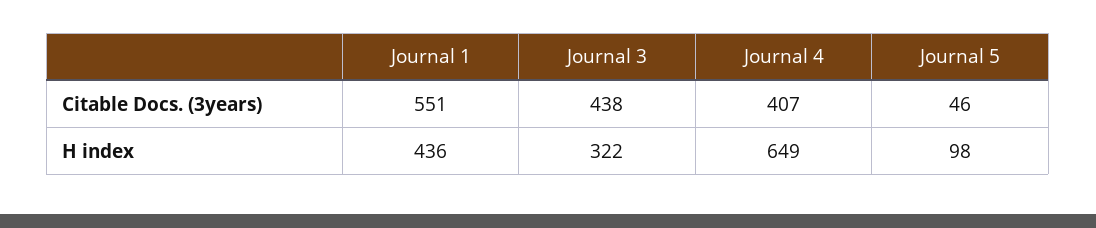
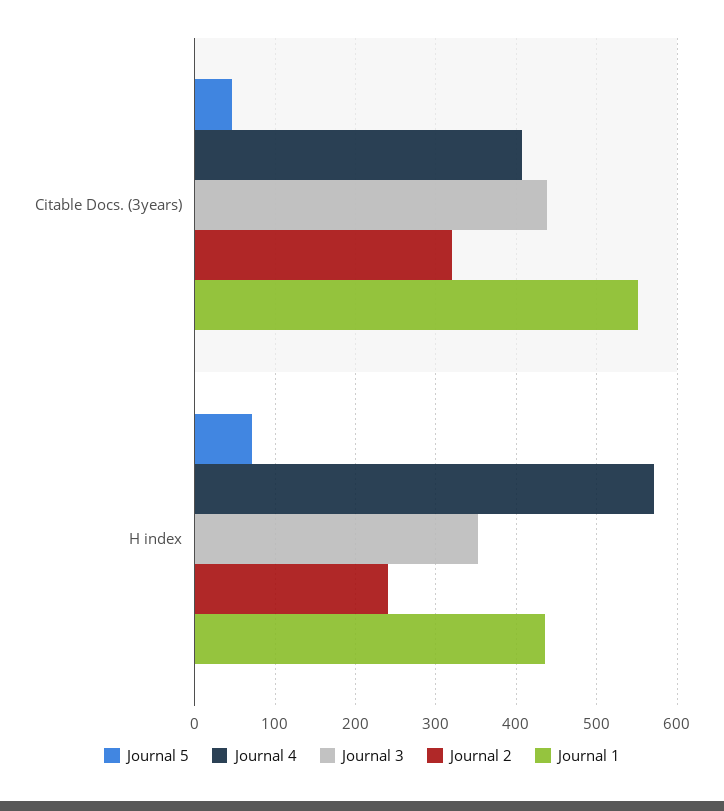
  {
    "Journal 1": {
      "Citable Docs. (3years)": 551,
      "H index": 436
    },
    "Journal 3": {
      "Citable Docs. (3years)": 438,
-     "H index": 322
+     "H index": 350
    },
    "Journal 4": {
      "Citable Docs. (3years)": 407,
-     "H index": 649
+     "H index": 570
    },
    "Journal 5": {
      "Citable Docs. (3years)": 46,
-     "H index": 98
+     "H index": 70
-   }
+   },
+   "Journal 2": {
+     "Citable Docs. (3years)": 320,
+     "H index": 240
+   }
  }

